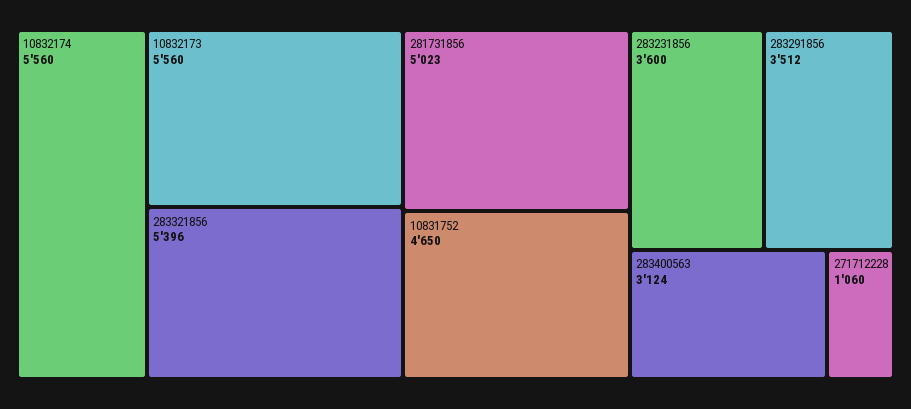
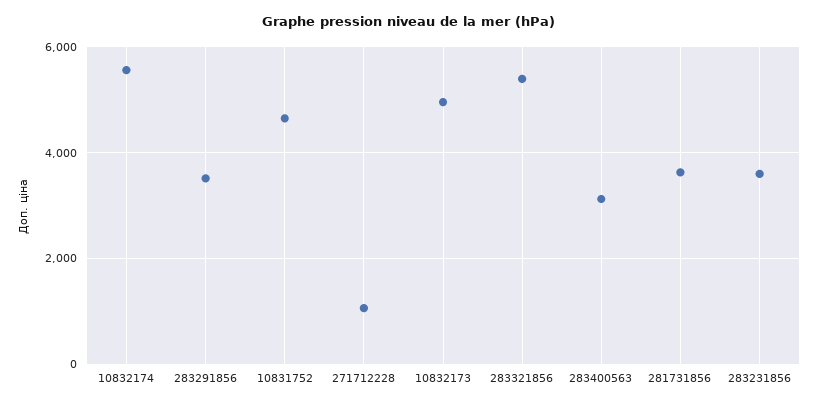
  {
    "10832174": 5560,
-   "10832173": 5560,
+   "10832173": 5000,
    "283321856": 5396,
-   "281731856": 5023,
+   "281731856": 3600,
    "10831752": 4650,
    "283231856": 3600,
    "283291856": 3512,
    "283400563": 3124,
    "271712228": 1060
  }

